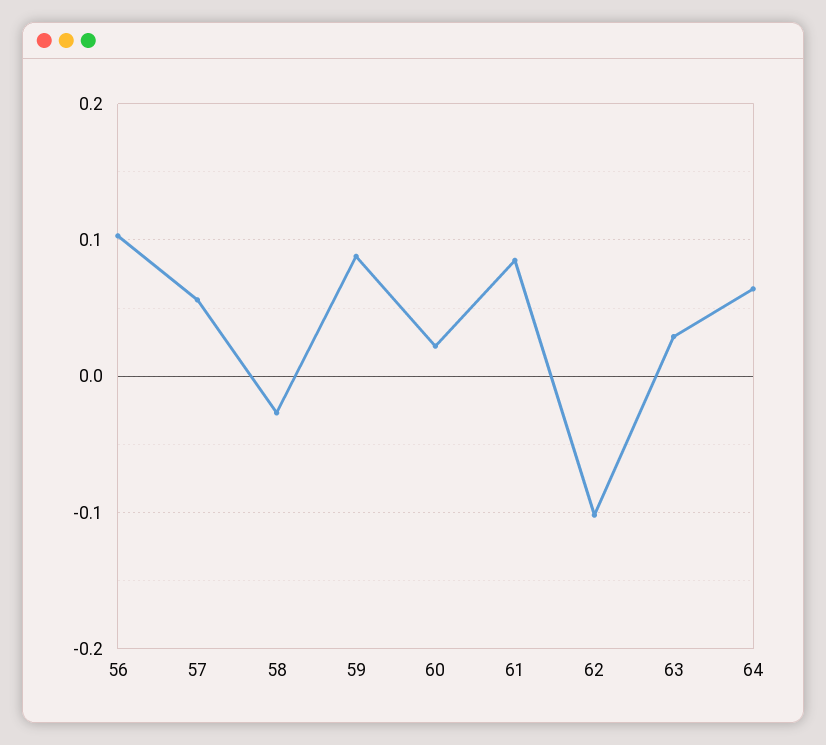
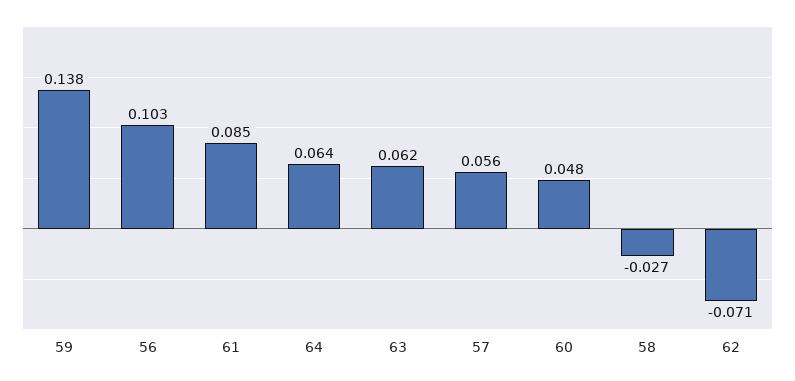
  {
    "56": 0.103,
    "57": 0.056,
    "58": -0.027,
-   "59": 0.09,
+   "59": 0.138,
-   "60": 0.02,
+   "60": 0.048,
    "61": 0.085,
-   "62": -0.1,
+   "62": -0.071,
-   "63": 0.03,
+   "63": 0.062,
    "64": 0.064
  }

